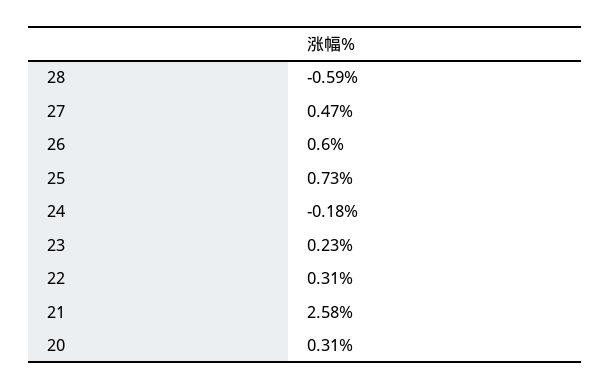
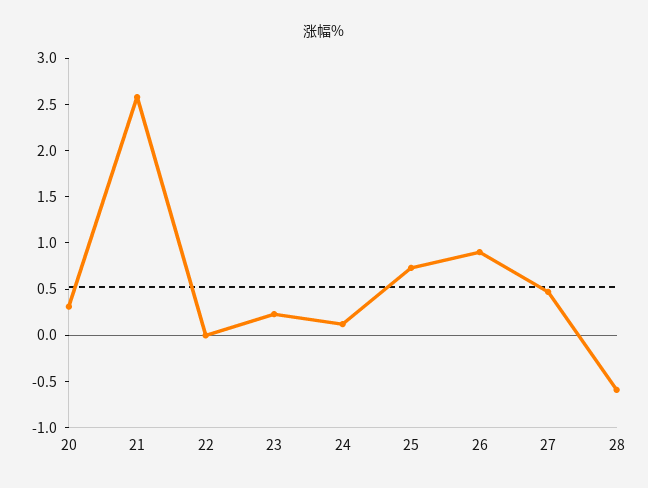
  {
    "28": -0.59,
    "27": 0.47,
-   "26": 0.6,
+   "26": 0.9,
    "25": 0.73,
-   "24": -0.18,
+   "24": 0.1,
    "23": 0.23,
-   "22": 0.31,
+   "22": 0,
    "21": 2.58,
    "20": 0.31
  }

